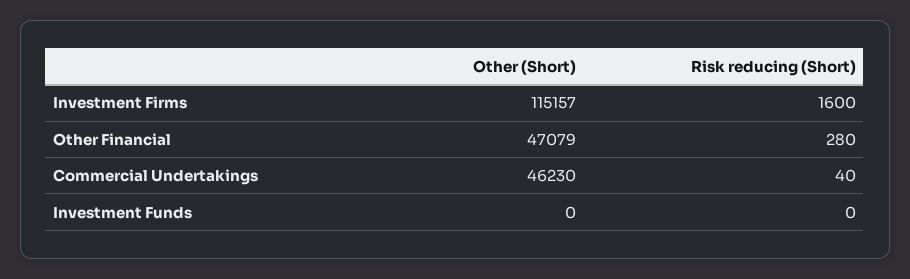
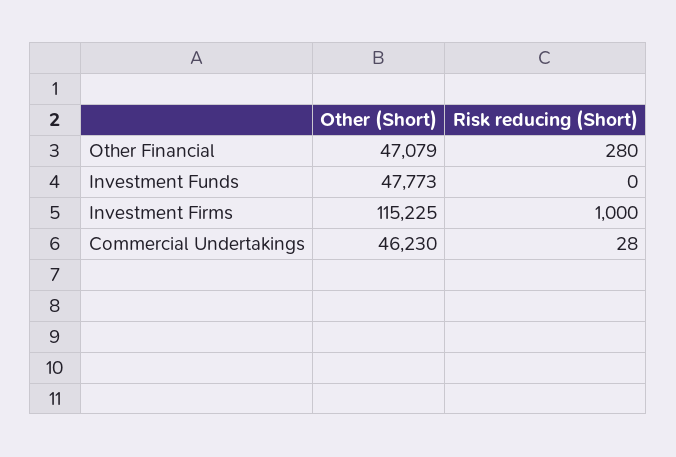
  {
    "Other (Short)": {
-     "Investment Firms": 115157,
+     "Investment Firms": 115225,
      "Other Financial": 47079,
      "Commercial Undertakings": 46230,
-     "Investment Funds": 0
+     "Investment Funds": 47773
    },
    "Risk reducing (Short)": {
-     "Investment Firms": 1600,
+     "Investment Firms": 1000,
      "Other Financial": 280,
-     "Commercial Undertakings": 40,
+     "Commercial Undertakings": 28,
      "Investment Funds": 0
    }
  }

